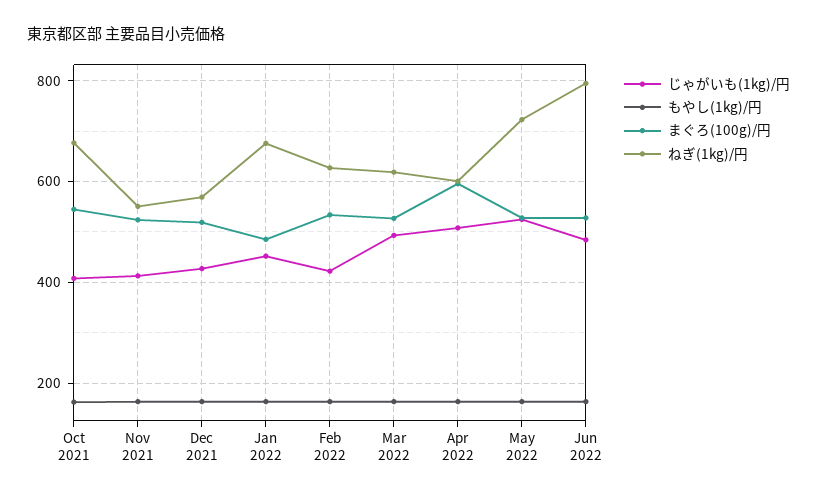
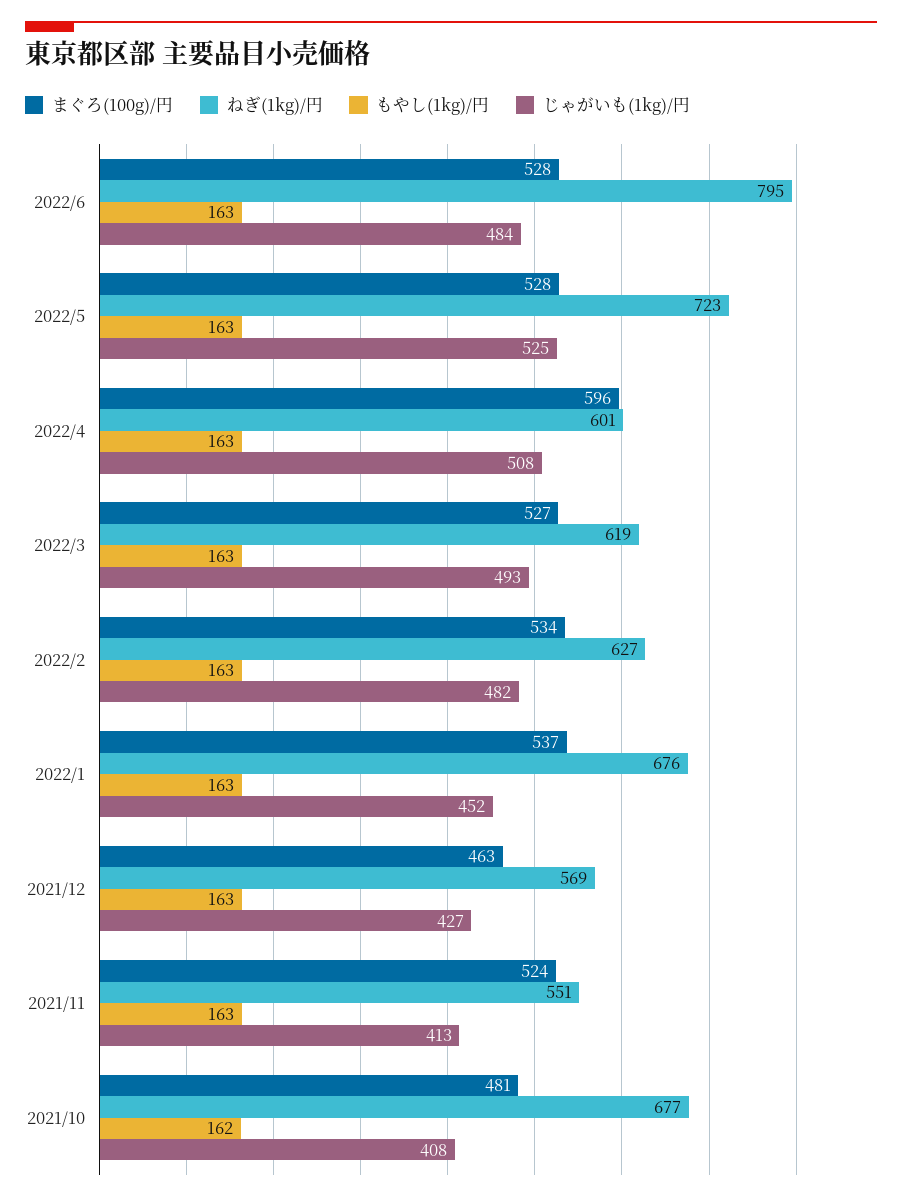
  {
    "じゃがいも(1kg)/円": {
      "Oct 2021": 408,
      "Nov 2021": 413,
      "Dec 2021": 427,
      "Jan 2022": 452,
-     "Feb 2022": 420,
+     "Feb 2022": 482,
      "Mar 2022": 493,
      "Apr 2022": 508,
      "May 2022": 525,
      "Jun 2022": 484
    },
    "もやし(1kg)/円": {
      "Oct 2021": 162,
      "Nov 2021": 163,
      "Dec 2021": 163,
      "Jan 2022": 163,
      "Feb 2022": 163,
      "Mar 2022": 163,
      "Apr 2022": 163,
      "May 2022": 163,
      "Jun 2022": 163
    },
    "まぐろ(100g)/円": {
-     "Oct 2021": 540,
+     "Oct 2021": 481,
      "Nov 2021": 524,
-     "Dec 2021": 520,
+     "Dec 2021": 463,
-     "Jan 2022": 480,
+     "Jan 2022": 537,
      "Feb 2022": 534,
      "Mar 2022": 527,
      "Apr 2022": 596,
      "May 2022": 528,
      "Jun 2022": 528
    },
    "ねぎ(1kg)/円": {
      "Oct 2021": 677,
      "Nov 2021": 551,
      "Dec 2021": 569,
      "Jan 2022": 676,
      "Feb 2022": 627,
      "Mar 2022": 619,
      "Apr 2022": 601,
      "May 2022": 723,
      "Jun 2022": 795
    }
  }

